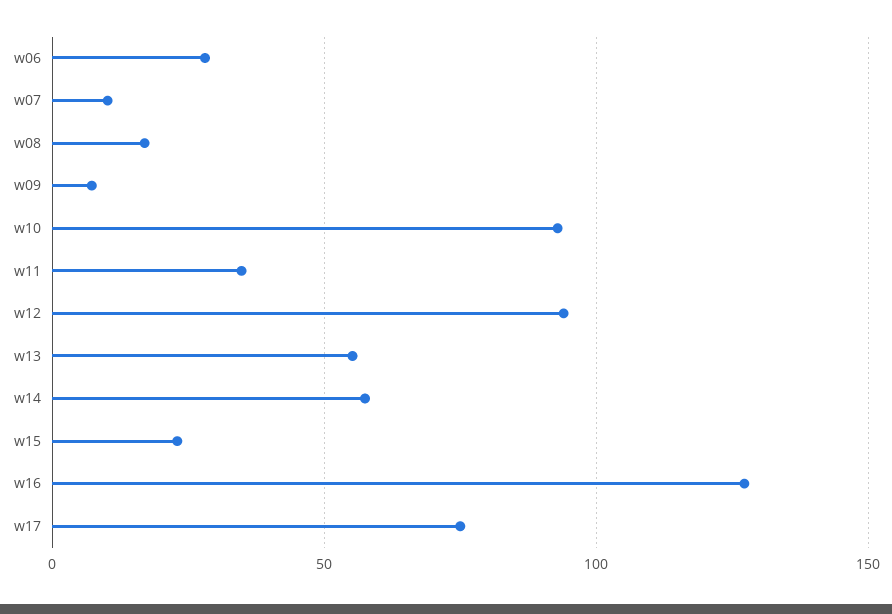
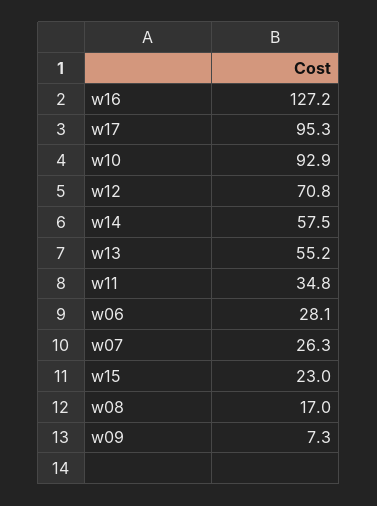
  {
    "w06": 28.1,
-   "w07": 10,
+   "w07": 26.3,
    "w08": 17,
    "w09": 7.3,
    "w10": 92.9,
    "w11": 34.8,
-   "w12": 95,
+   "w12": 70.8,
    "w13": 55.2,
    "w14": 57.5,
    "w15": 23,
    "w16": 127.2,
-   "w17": 75
+   "w17": 95.3
  }

